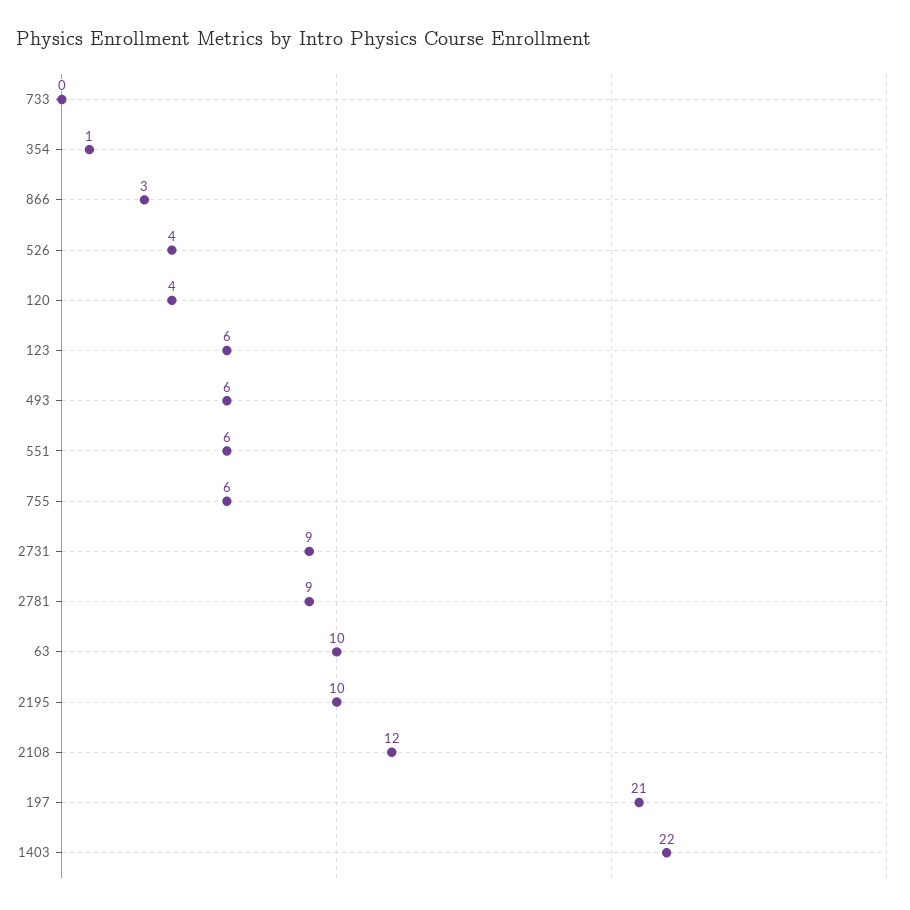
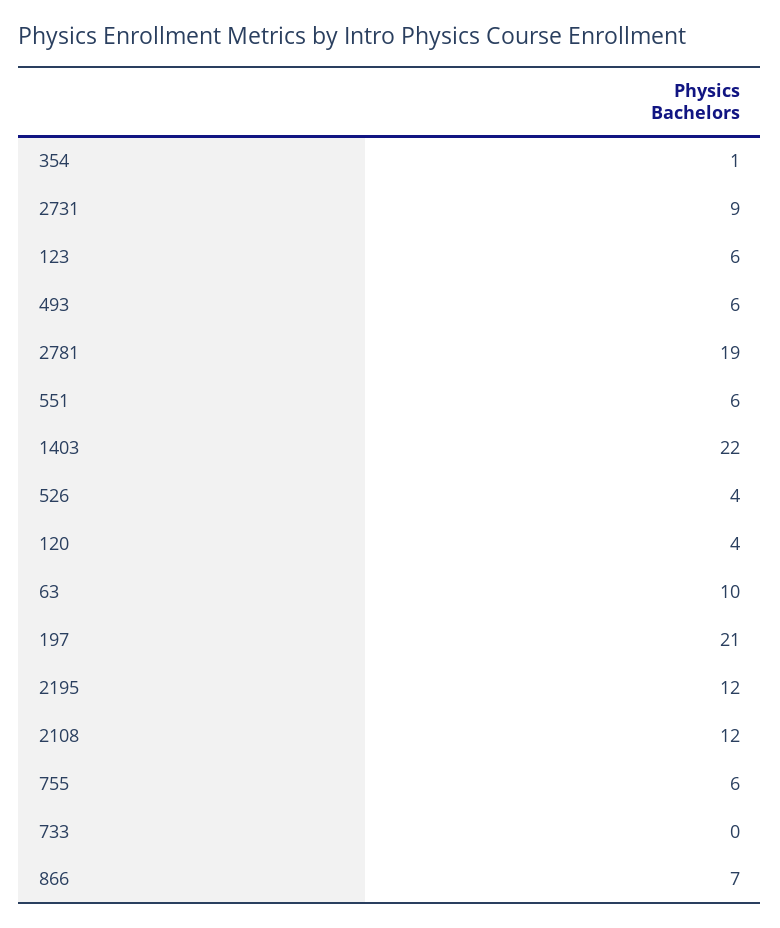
  {
    "733": 0,
    "354": 1,
-   "866": 3,
+   "866": 7,
    "526": 4,
    "120": 4,
    "123": 6,
    "493": 6,
    "551": 6,
    "755": 6,
    "2731": 9,
-   "2781": 9,
+   "2781": 19,
    "63": 10,
-   "2195": 10,
+   "2195": 12,
    "2108": 12,
    "197": 21,
    "1403": 22
  }

